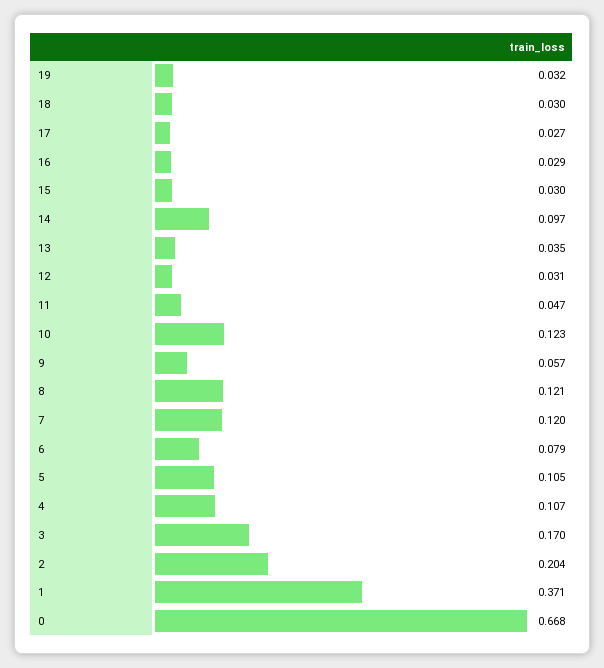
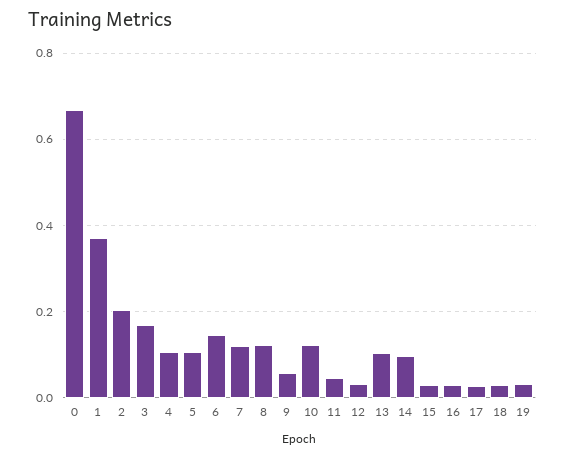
  {
    "19": 0.032,
    "18": 0.03,
    "17": 0.027,
    "16": 0.029,
    "15": 0.03,
    "14": 0.097,
-   "13": 0.035,
+   "13": 0.1,
    "12": 0.031,
    "11": 0.047,
    "10": 0.123,
    "9": 0.057,
    "8": 0.121,
    "7": 0.12,
-   "6": 0.079,
+   "6": 0.14,
    "5": 0.105,
    "4": 0.107,
    "3": 0.17,
    "2": 0.204,
    "1": 0.371,
    "0": 0.668
  }

